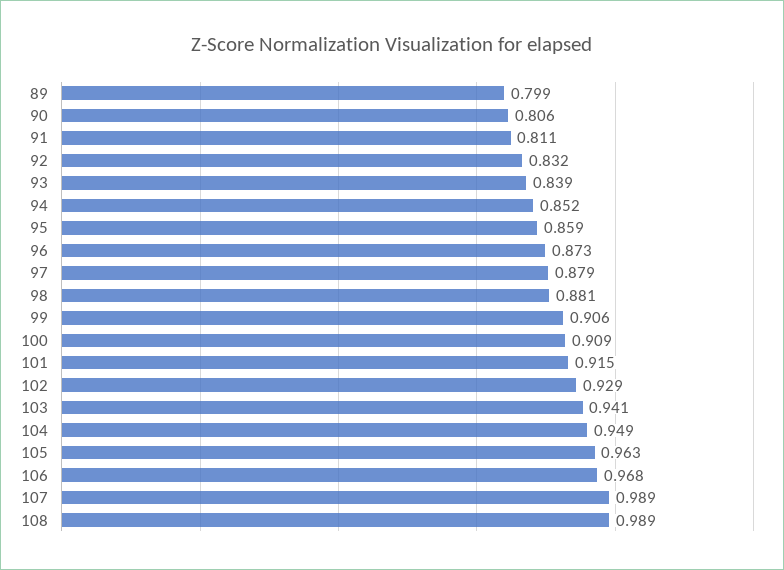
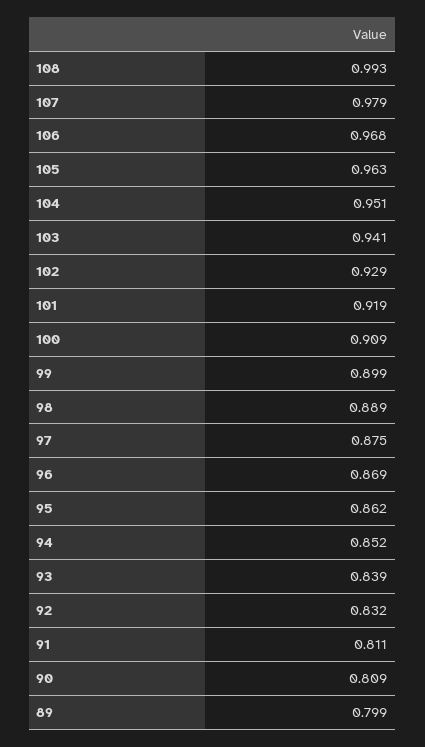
  {
    "89": 0.799,
-   "90": 0.806,
+   "90": 0.809,
    "91": 0.811,
    "92": 0.832,
    "93": 0.839,
    "94": 0.852,
-   "95": 0.859,
+   "95": 0.862,
-   "96": 0.873,
+   "96": 0.869,
-   "97": 0.879,
+   "97": 0.875,
-   "98": 0.881,
+   "98": 0.889,
-   "99": 0.906,
+   "99": 0.899,
    "100": 0.909,
-   "101": 0.915,
+   "101": 0.919,
    "102": 0.929,
    "103": 0.941,
-   "104": 0.949,
+   "104": 0.951,
    "105": 0.963,
    "106": 0.968,
-   "107": 0.989,
+   "107": 0.979,
-   "108": 0.989
+   "108": 0.993
  }

